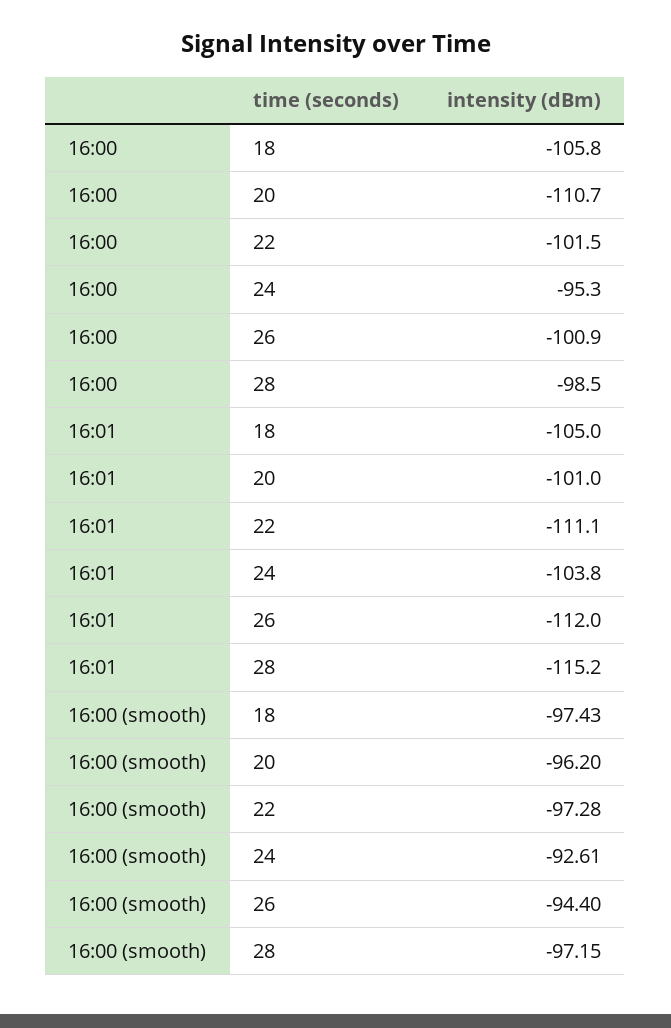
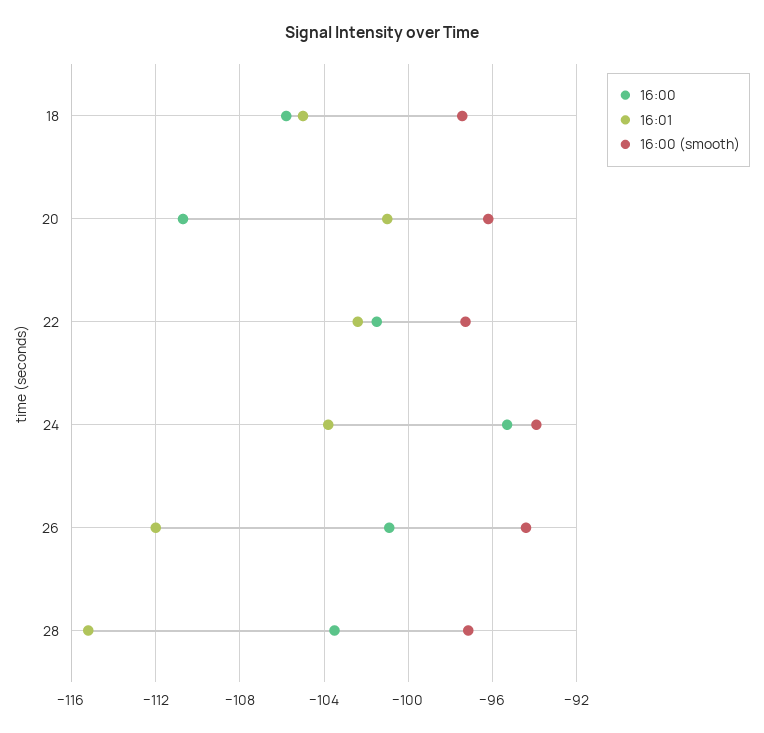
  {
    "16:00": {
      "18": -105.8,
      "20": -110.7,
      "22": -101.5,
      "24": -95.3,
      "26": -100.9,
-     "28": -98.5
+     "28": -103.5
    },
    "16:01": {
      "18": -105,
      "20": -101,
-     "22": -111.1,
+     "22": -102.5,
      "24": -103.8,
      "26": -112,
      "28": -115.2
    },
    "16:00 (smooth)": {
      "18": -97.43,
      "20": -96.2,
      "22": -97.28,
-     "24": -92.61,
+     "24": -94,
      "26": -94.4,
      "28": -97.15
    }
  }

